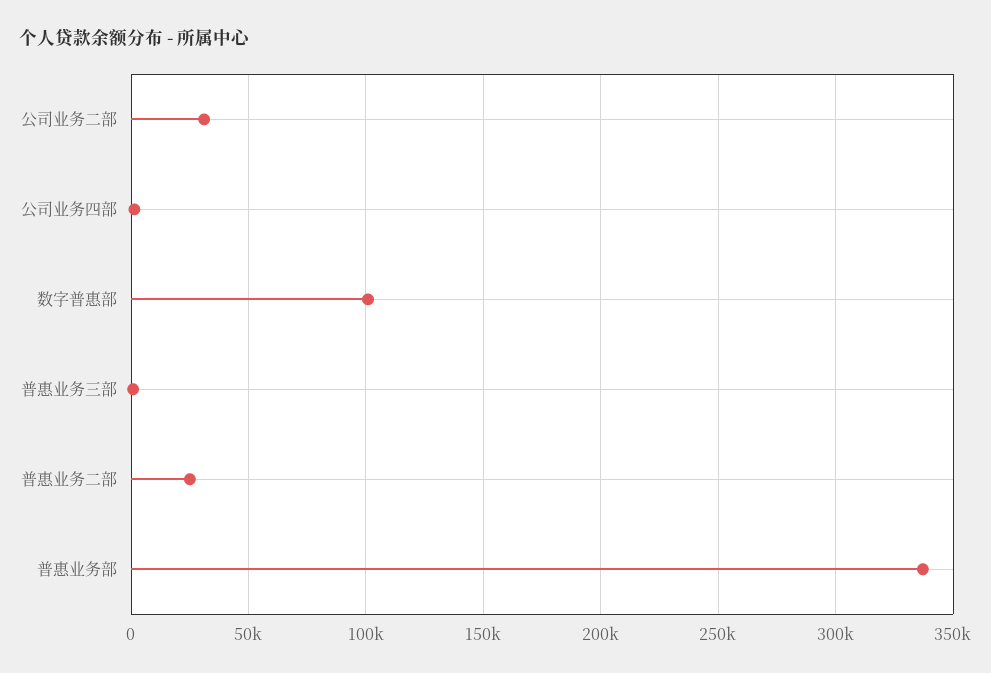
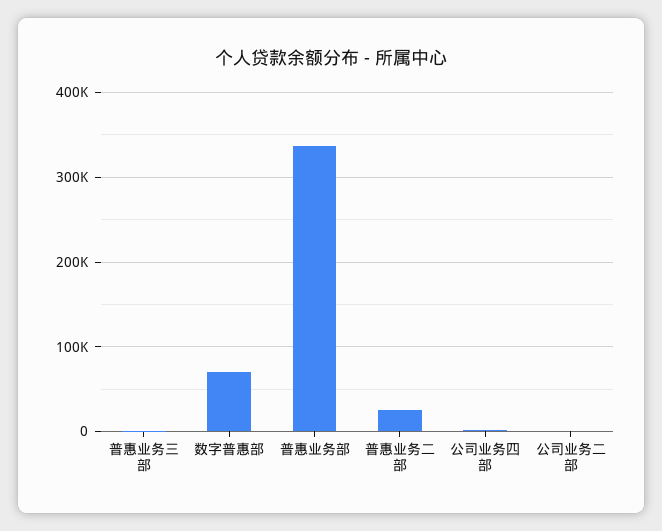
  {
-   "公司业务二部": 30000,
+   "公司业务二部": 0,
    "公司业务四部": 0,
-   "数字普惠部": 100000,
+   "数字普惠部": 70000,
    "普惠业务三部": 0,
    "普惠业务二部": 25000,
    "普惠业务部": 335000
  }

